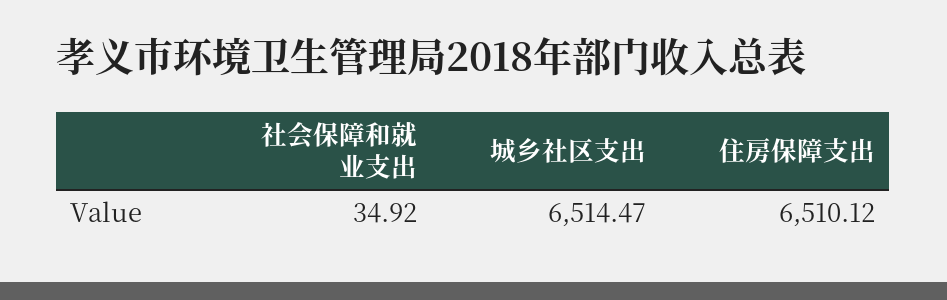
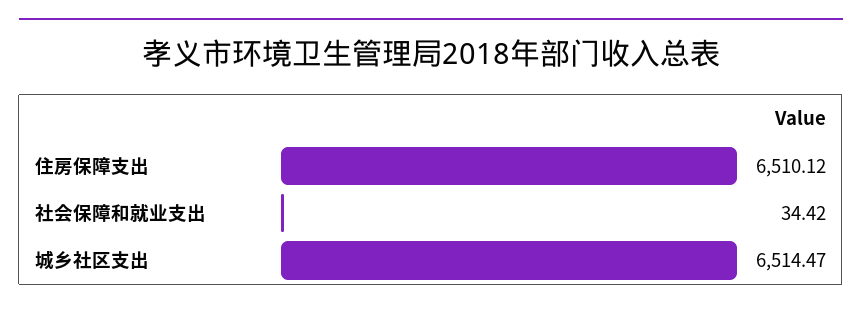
  {
-   "社会保障和就业支出": 34.92,
+   "社会保障和就业支出": 34.42,
    "城乡社区支出": 6514.47,
    "住房保障支出": 6510.12
  }

